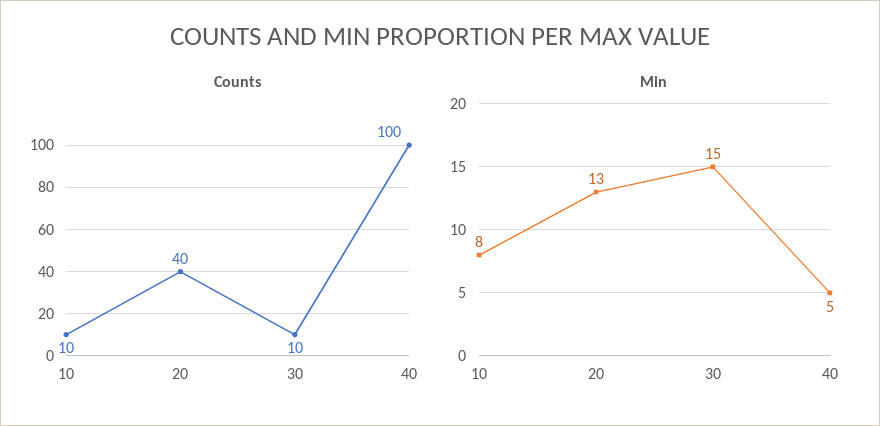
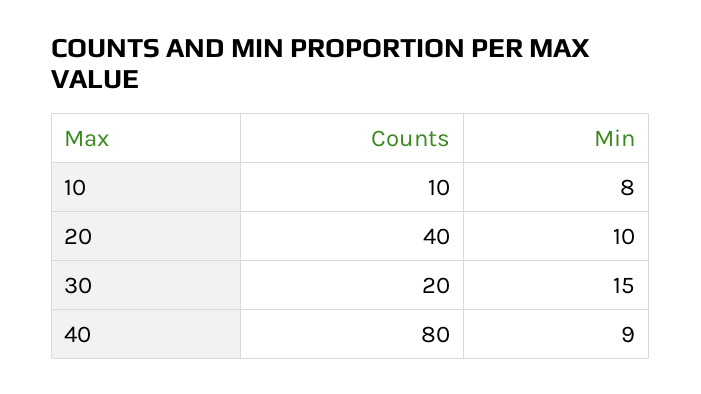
  {
    "Counts": {
      "10": 10,
      "20": 40,
-     "30": 10,
+     "30": 20,
-     "40": 100
+     "40": 80
    },
    "Min": {
      "10": 8,
-     "20": 13,
+     "20": 10,
      "30": 15,
-     "40": 5
+     "40": 9
    }
  }

